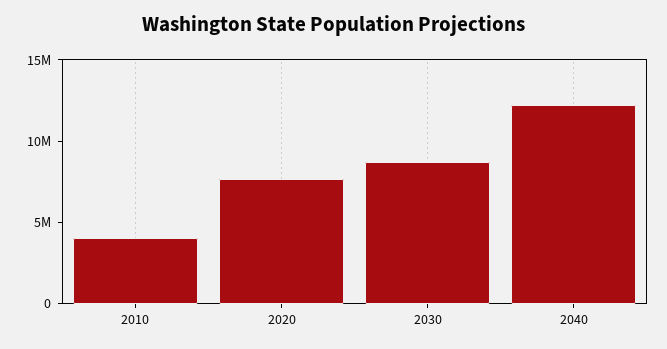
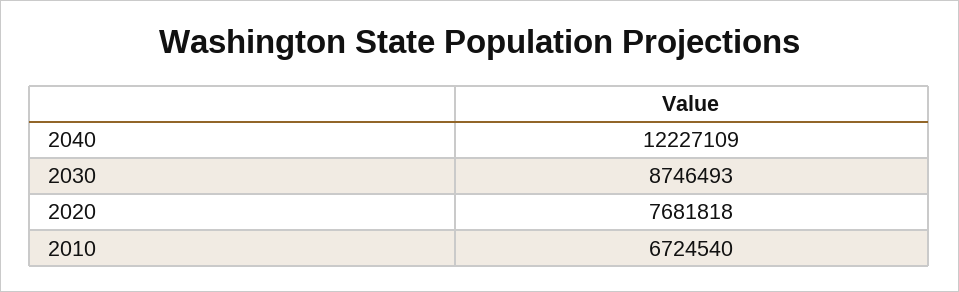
  {
-   "2010": 4000000,
+   "2010": 6724540,
    "2020": 7681818,
    "2030": 8746493,
    "2040": 12227109
  }

